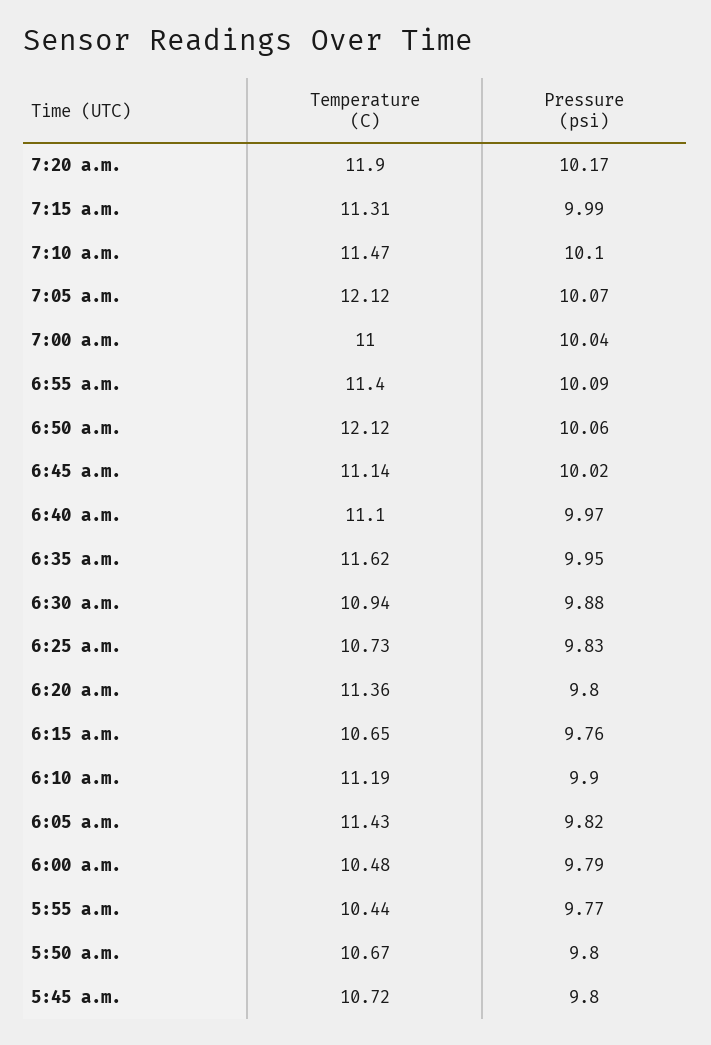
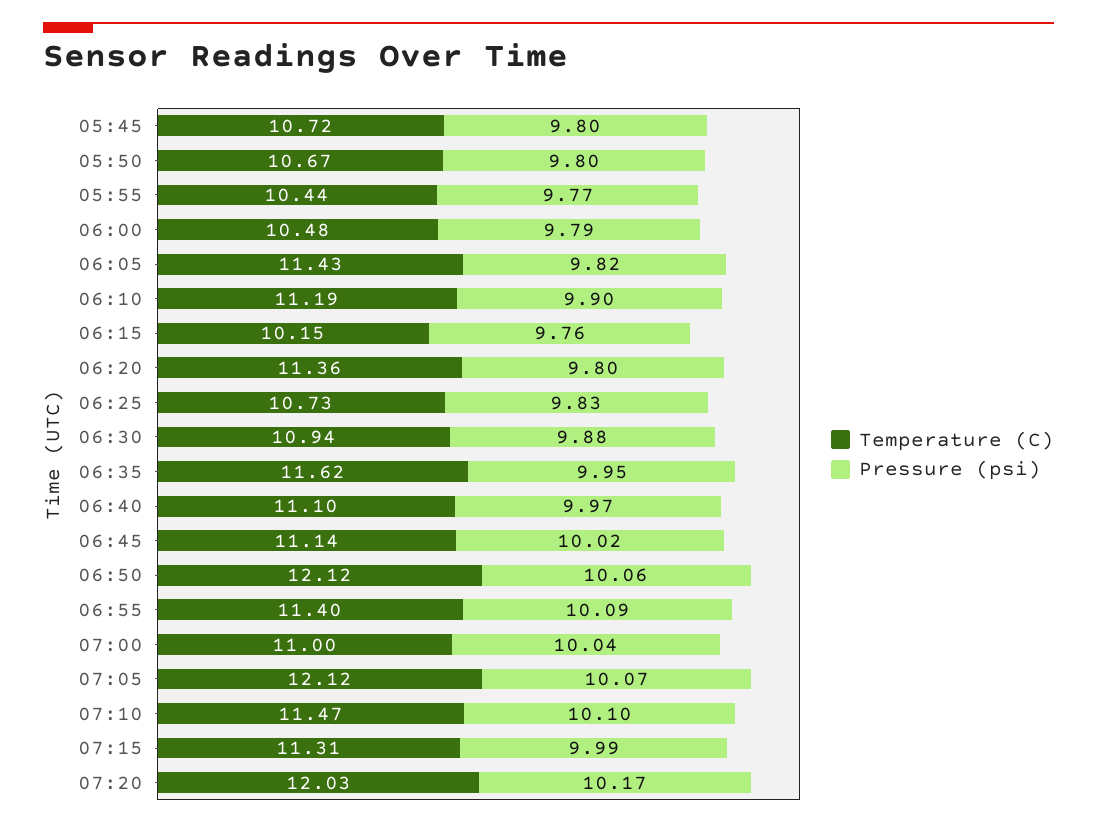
  {
    "Temperature (C)": {
-     "7:20 a.m.": 11.9,
+     "7:20 a.m.": 12.03,
      "7:15 a.m.": 11.31,
      "7:10 a.m.": 11.47,
      "7:05 a.m.": 12.12,
      "7:00 a.m.": 11,
      "6:55 a.m.": 11.4,
      "6:50 a.m.": 12.12,
      "6:45 a.m.": 11.14,
      "6:40 a.m.": 11.1,
      "6:35 a.m.": 11.62,
      "6:30 a.m.": 10.94,
      "6:25 a.m.": 10.73,
      "6:20 a.m.": 11.36,
-     "6:15 a.m.": 10.65,
+     "6:15 a.m.": 10.15,
      "6:10 a.m.": 11.19,
      "6:05 a.m.": 11.43,
      "6:00 a.m.": 10.48,
      "5:55 a.m.": 10.44,
      "5:50 a.m.": 10.67,
      "5:45 a.m.": 10.72
    },
    "Pressure (psi)": {
      "7:20 a.m.": 10.17,
      "7:15 a.m.": 9.99,
      "7:10 a.m.": 10.1,
      "7:05 a.m.": 10.07,
      "7:00 a.m.": 10.04,
      "6:55 a.m.": 10.09,
      "6:50 a.m.": 10.06,
      "6:45 a.m.": 10.02,
      "6:40 a.m.": 9.97,
      "6:35 a.m.": 9.95,
      "6:30 a.m.": 9.88,
      "6:25 a.m.": 9.83,
      "6:20 a.m.": 9.8,
      "6:15 a.m.": 9.76,
      "6:10 a.m.": 9.9,
      "6:05 a.m.": 9.82,
      "6:00 a.m.": 9.79,
      "5:55 a.m.": 9.77,
      "5:50 a.m.": 9.8,
      "5:45 a.m.": 9.8
    }
  }

